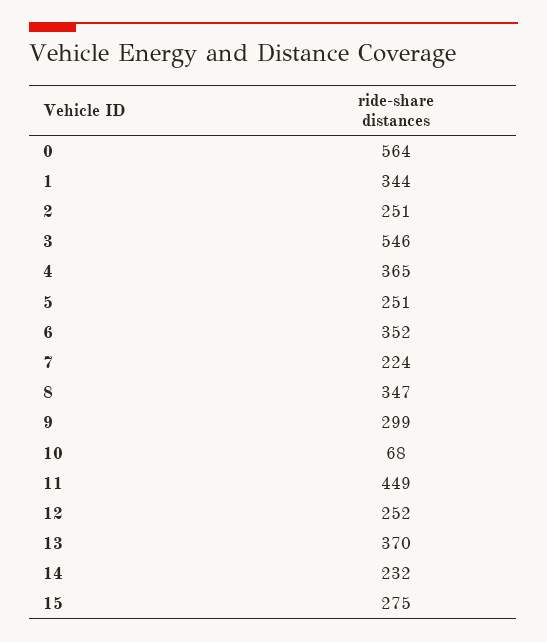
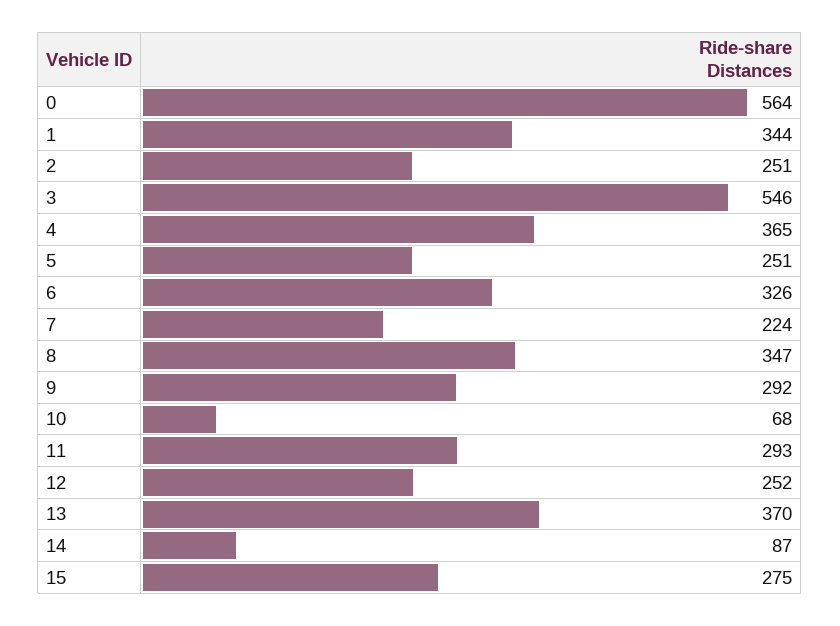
  {
    "0": 564,
    "1": 344,
    "2": 251,
    "3": 546,
    "4": 365,
    "5": 251,
-   "6": 352,
+   "6": 326,
    "7": 224,
    "8": 347,
-   "9": 299,
+   "9": 292,
    "10": 68,
-   "11": 449,
+   "11": 293,
    "12": 252,
    "13": 370,
-   "14": 232,
+   "14": 87,
    "15": 275
  }

